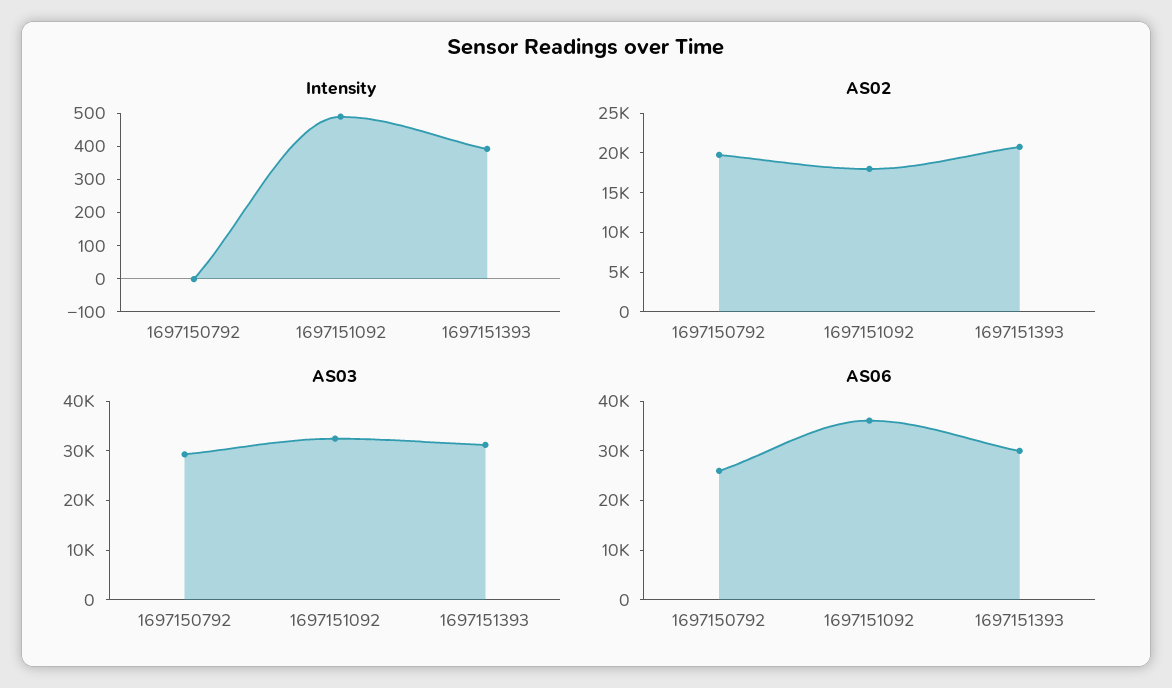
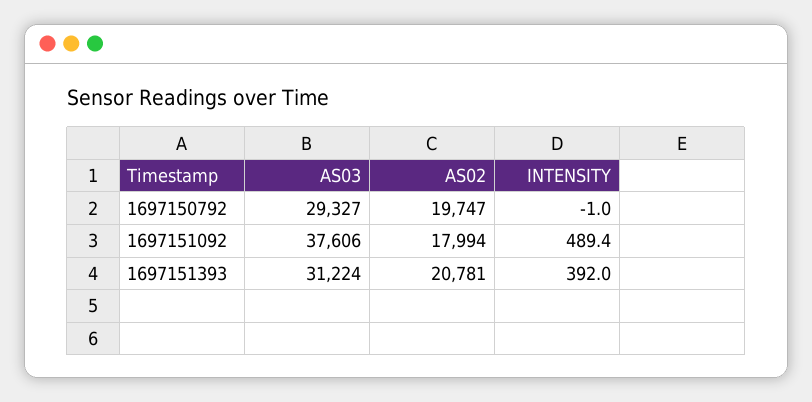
  {
    "Intensity": {
      "1697150792": -1,
      "1697151092": 489.4,
      "1697151393": 392
    },
    "AS02": {
      "1697150792": 19747,
      "1697151092": 17994,
      "1697151393": 20781
    },
    "AS03": {
      "1697150792": 29327,
-     "1697151092": 32000,
+     "1697151092": 37606,
      "1697151393": 31224
-   },
+   }
-   "AS06": {
-     "1697150792": 26000,
-     "1697151092": 36000,
-     "1697151393": 30000
-   }
  }

